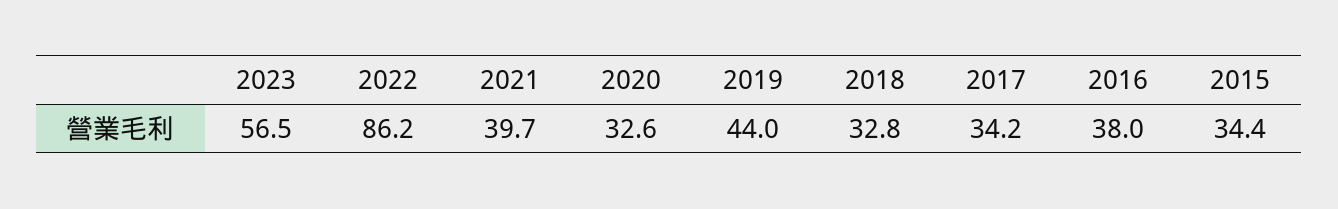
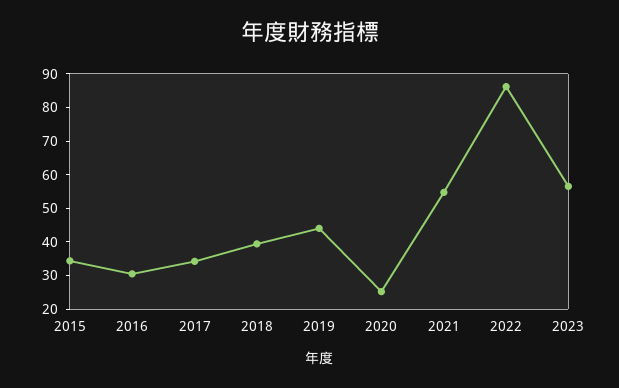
  {
    "2023": 56.5,
    "2022": 86.2,
-   "2021": 39.7,
+   "2021": 55,
-   "2020": 32.6,
+   "2020": 25,
    "2019": 44,
-   "2018": 32.8,
+   "2018": 40,
    "2017": 34.2,
-   "2016": 38,
+   "2016": 30,
    "2015": 34.4
  }

